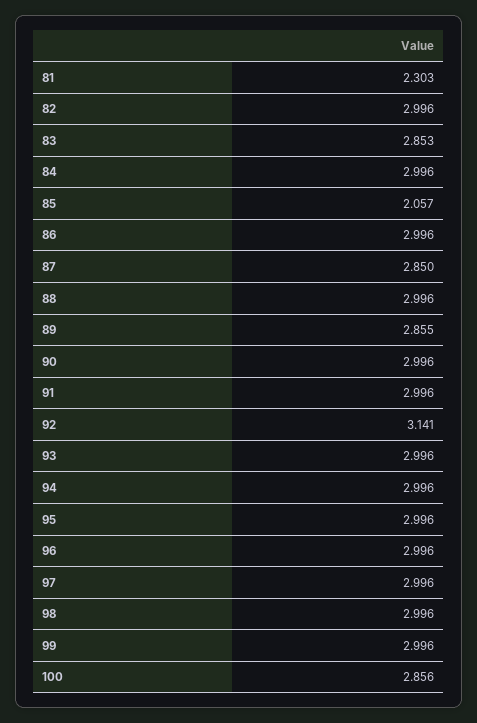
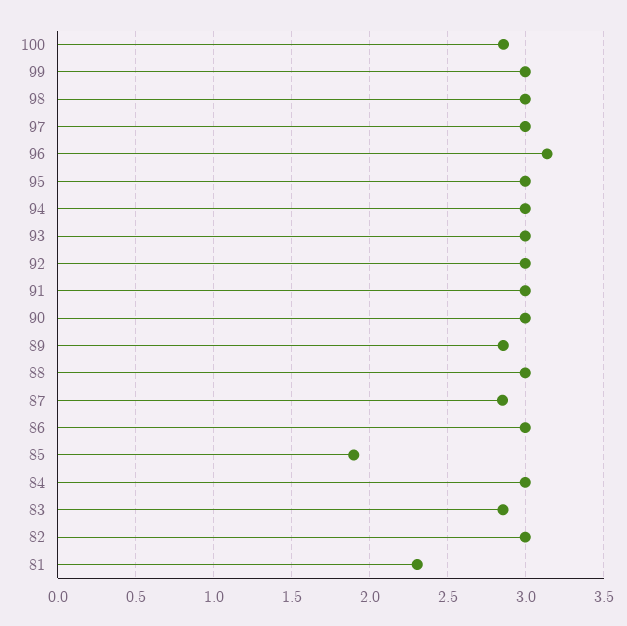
  {
    "81": 2.303,
    "82": 2.996,
    "83": 2.853,
    "84": 2.996,
-   "85": 2.057,
+   "85": 1.9,
    "86": 2.996,
    "87": 2.85,
    "88": 2.996,
    "89": 2.855,
    "90": 2.996,
    "91": 2.996,
-   "92": 3.141,
+   "92": 3,
    "93": 2.996,
    "94": 2.996,
    "95": 2.996,
-   "96": 2.996,
+   "96": 3.15,
    "97": 2.996,
    "98": 2.996,
    "99": 2.996,
    "100": 2.856
  }

